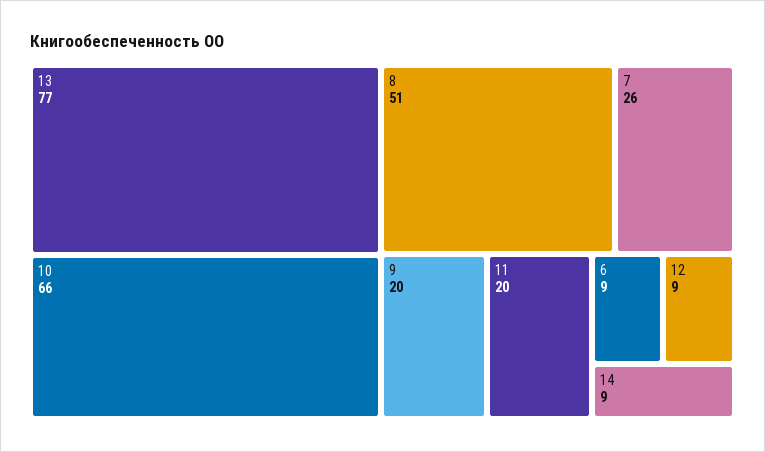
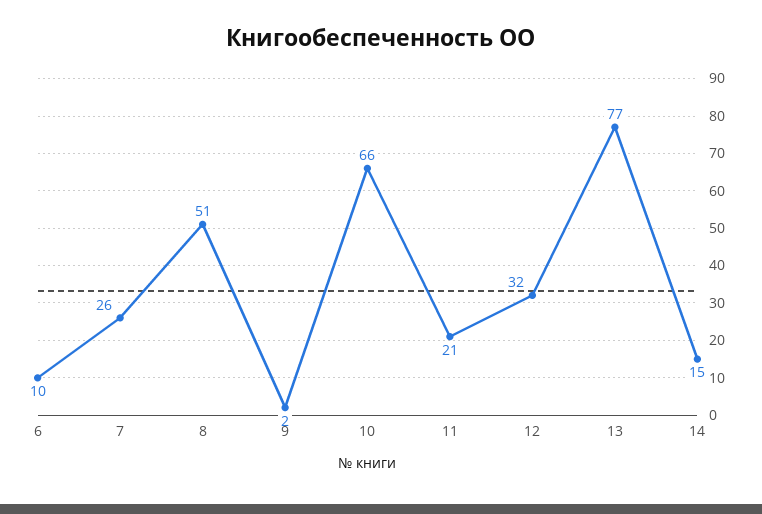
  {
    "13": 77,
    "10": 66,
    "8": 51,
    "7": 26,
-   "9": 20,
+   "9": 2,
-   "11": 20,
+   "11": 21,
-   "6": 9,
+   "6": 10,
-   "12": 9,
+   "12": 32,
-   "14": 9
+   "14": 15
  }

